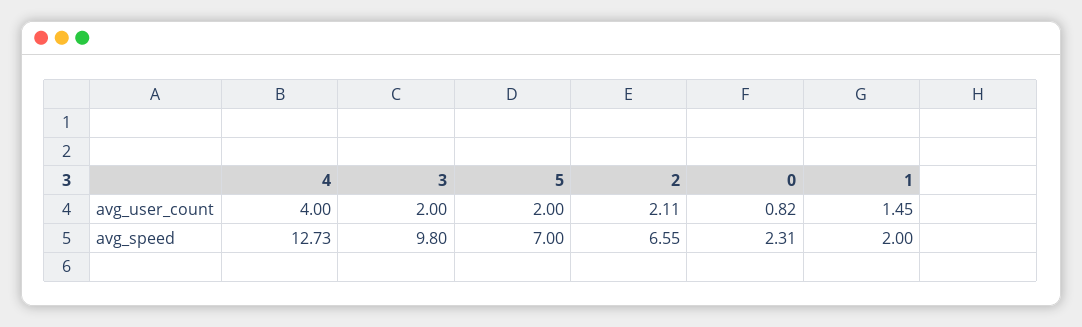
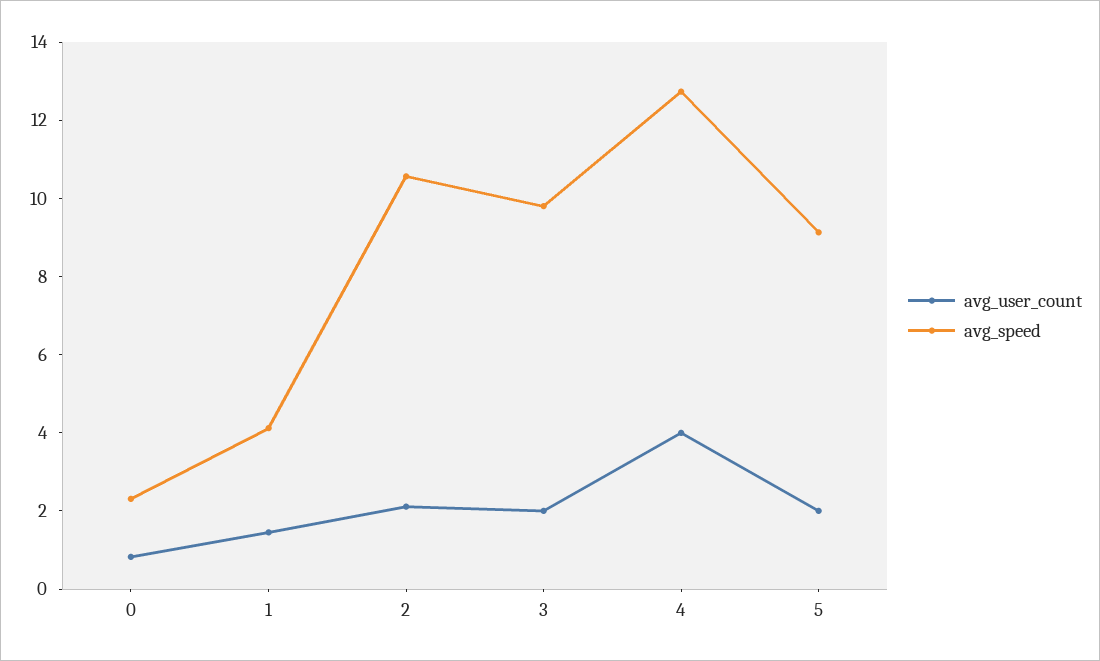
  {
    "avg_user_count": {
      "4": 4,
      "3": 2,
      "5": 2,
      "2": 2.11,
      "0": 0.82,
      "1": 1.45
    },
    "avg_speed": {
      "4": 12.73,
      "3": 9.8,
-     "5": 7,
+     "5": 9,
-     "2": 6.55,
+     "2": 10.5,
      "0": 2.31,
-     "1": 2
+     "1": 4
    }
  }

